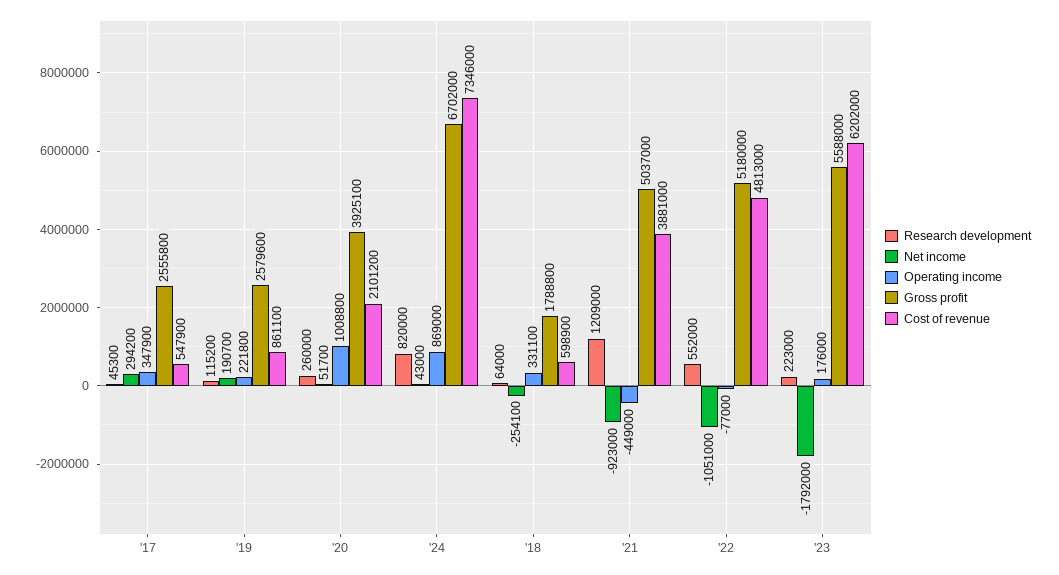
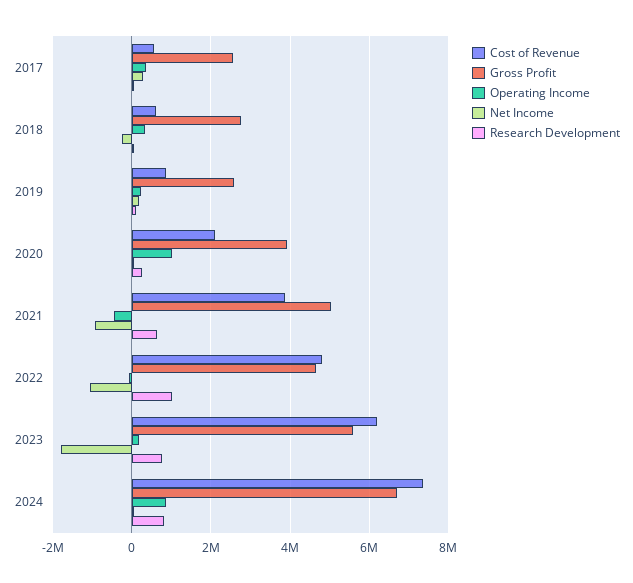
  {
    "Research development": {
      "'17": 45300,
      "'19": 115200,
      "'20": 260000,
      "'24": 820000,
      "'18": 64000,
-     "'21": 1209000,
+     "'21": 600000,
-     "'22": 552000,
+     "'22": 1000000,
-     "'23": 223000
+     "'23": 800000
    },
    "Net income": {
      "'17": 294200,
      "'19": 190700,
      "'20": 51700,
      "'24": 43000,
      "'18": -254100,
      "'21": -923000,
      "'22": -1051000,
      "'23": -1792000
    },
    "Operating income": {
      "'17": 347900,
      "'19": 221800,
      "'20": 1008800,
      "'24": 869000,
      "'18": 331100,
      "'21": -449000,
      "'22": -77000,
      "'23": 176000
    },
    "Gross profit": {
      "'17": 2555800,
      "'19": 2579600,
      "'20": 3925100,
      "'24": 6702000,
-     "'18": 1788800,
+     "'18": 2800000,
      "'21": 5037000,
-     "'22": 5180000,
+     "'22": 4600000,
      "'23": 5588000
    },
    "Cost of revenue": {
      "'17": 547900,
      "'19": 861100,
      "'20": 2101200,
      "'24": 7346000,
      "'18": 598900,
      "'21": 3881000,
      "'22": 4813000,
      "'23": 6202000
    }
  }

